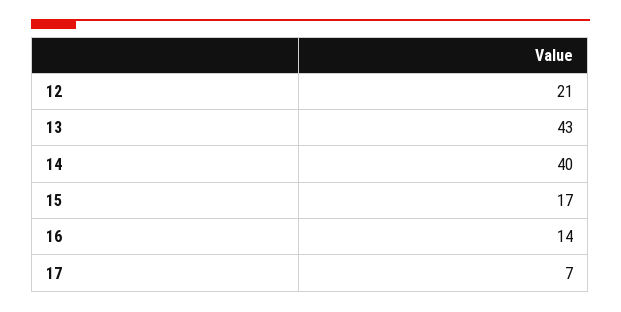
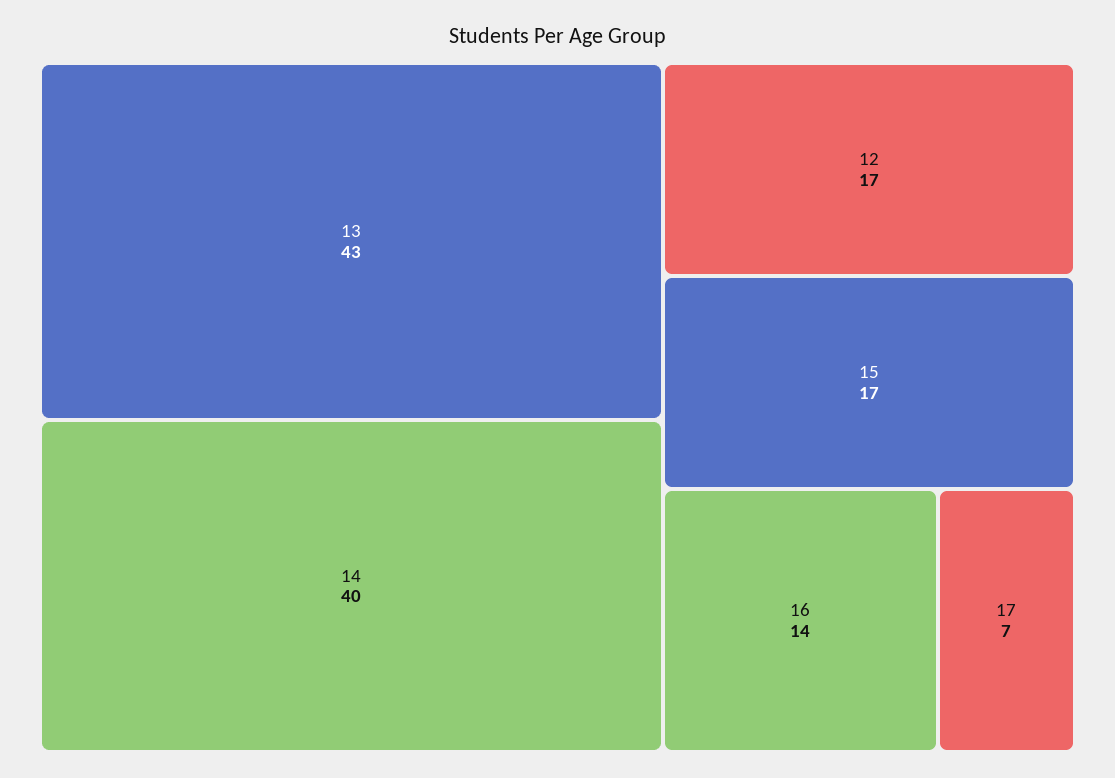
  {
-   "12": 21,
+   "12": 17,
    "13": 43,
    "14": 40,
    "15": 17,
    "16": 14,
    "17": 7
  }

